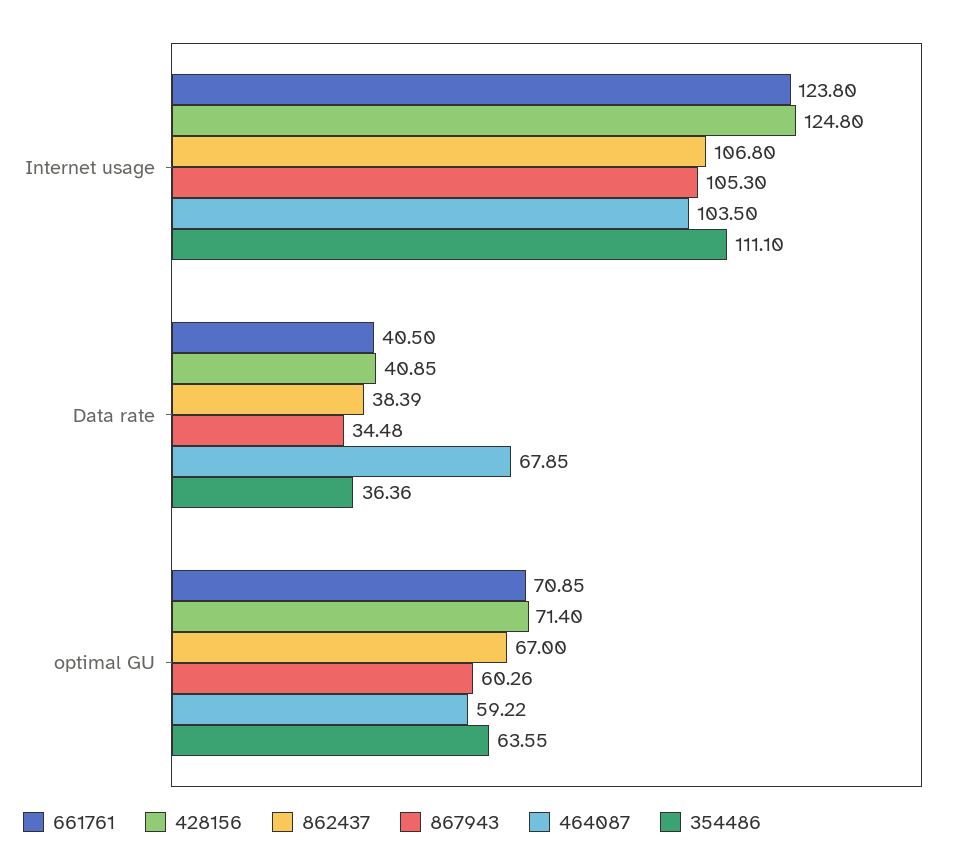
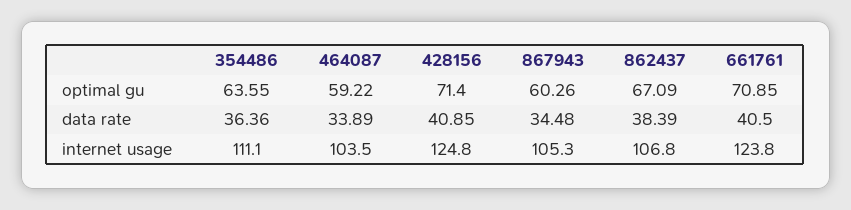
  {
    "661761": {
      "Internet usage": 123.8,
      "Data rate": 40.5,
      "optimal GU": 70.85
    },
    "428156": {
      "Internet usage": 124.8,
      "Data rate": 40.85,
      "optimal GU": 71.4
    },
    "862437": {
      "Internet usage": 106.8,
      "Data rate": 38.39,
-     "optimal GU": 67
+     "optimal GU": 67.09
    },
    "867943": {
      "Internet usage": 105.3,
      "Data rate": 34.48,
      "optimal GU": 60.26
    },
    "464087": {
      "Internet usage": 103.5,
-     "Data rate": 67.85,
+     "Data rate": 33.89,
      "optimal GU": 59.22
    },
    "354486": {
      "Internet usage": 111.1,
      "Data rate": 36.36,
      "optimal GU": 63.55
    }
  }

